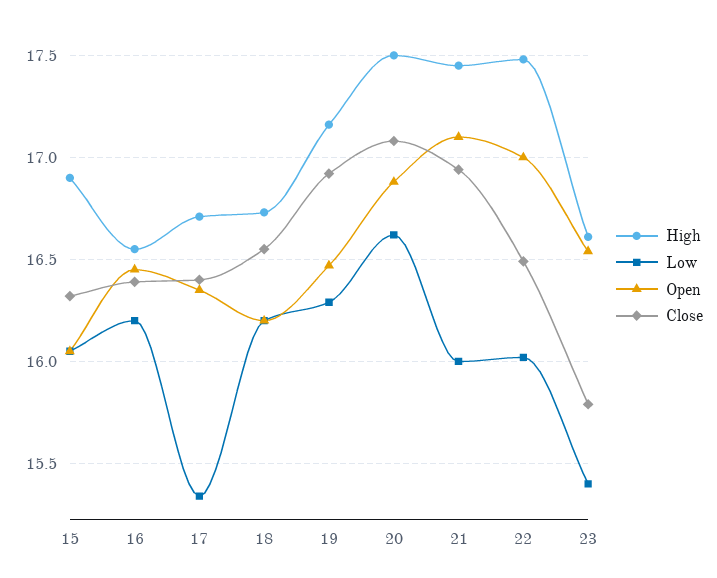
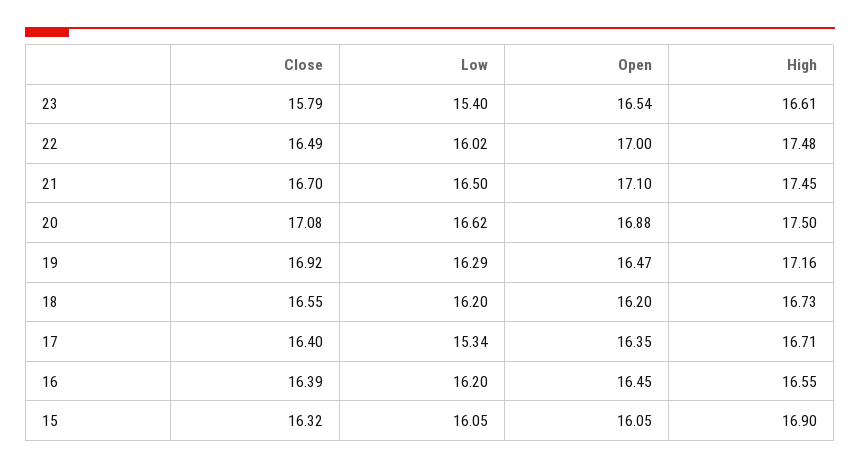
  {
    "High": {
      "15": 16.9,
      "16": 16.55,
      "17": 16.71,
      "18": 16.73,
      "19": 17.16,
      "20": 17.5,
      "21": 17.45,
      "22": 17.48,
      "23": 16.61
    },
    "Low": {
      "15": 16.05,
      "16": 16.2,
      "17": 15.34,
      "18": 16.2,
      "19": 16.29,
      "20": 16.62,
-     "21": 16,
+     "21": 16.5,
      "22": 16.02,
      "23": 15.4
    },
    "Open": {
      "15": 16.05,
      "16": 16.45,
      "17": 16.35,
      "18": 16.2,
      "19": 16.47,
      "20": 16.88,
      "21": 17.1,
      "22": 17,
      "23": 16.54
    },
    "Close": {
      "15": 16.32,
      "16": 16.39,
      "17": 16.4,
      "18": 16.55,
      "19": 16.92,
      "20": 17.08,
-     "21": 16.95,
+     "21": 16.7,
      "22": 16.49,
      "23": 15.79
    }
  }

